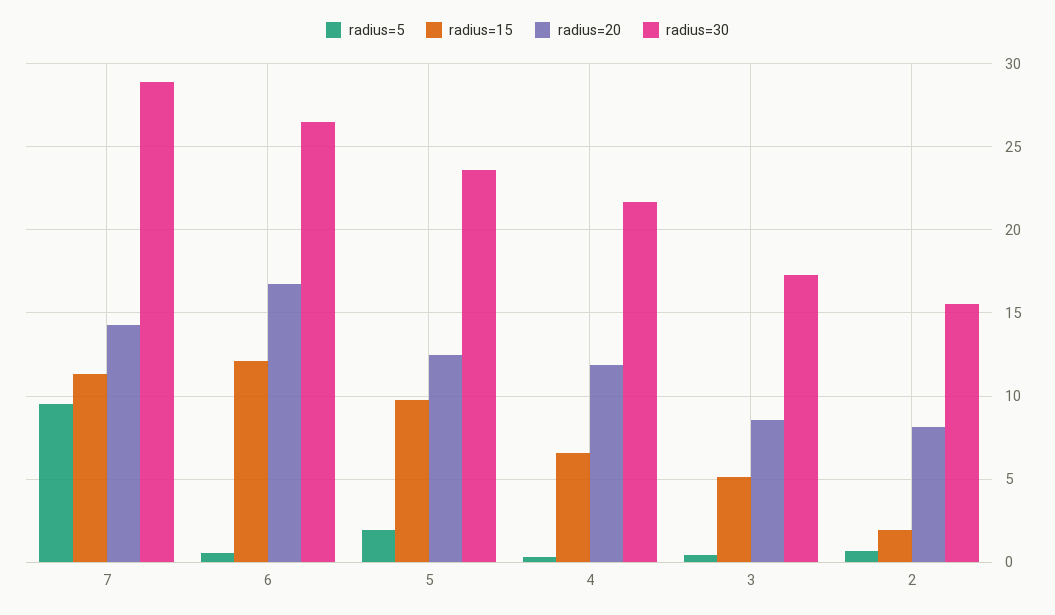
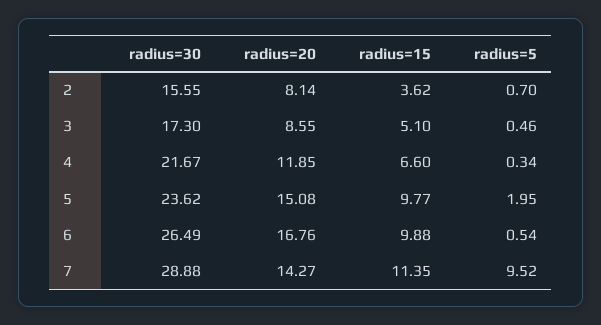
  {
    "radius=5": {
      "7": 9.52,
      "6": 0.54,
      "5": 1.95,
      "4": 0.34,
      "3": 0.46,
      "2": 0.7
    },
    "radius=15": {
      "7": 11.35,
-     "6": 12,
+     "6": 9.88,
      "5": 9.77,
      "4": 6.6,
      "3": 5.1,
-     "2": 2
+     "2": 3.62
    },
    "radius=20": {
      "7": 14.27,
      "6": 16.76,
-     "5": 12.5,
+     "5": 15.08,
      "4": 11.85,
      "3": 8.55,
      "2": 8.14
    },
    "radius=30": {
      "7": 28.88,
      "6": 26.49,
      "5": 23.62,
      "4": 21.67,
      "3": 17.3,
      "2": 15.55
    }
  }

